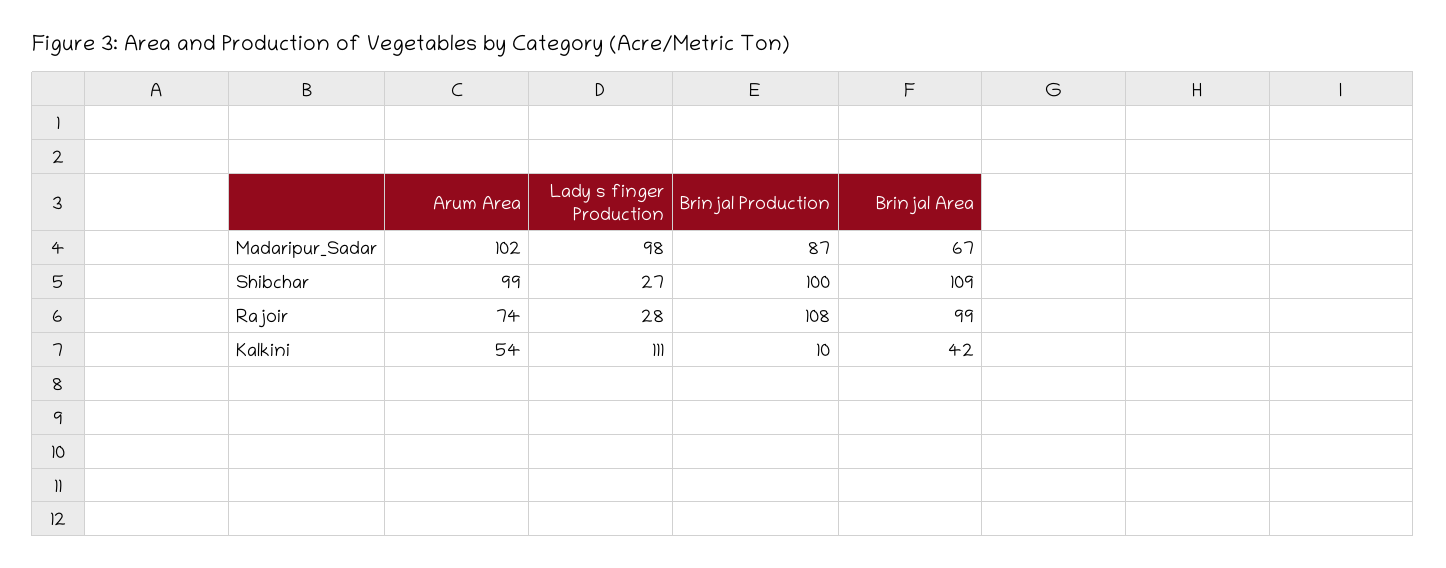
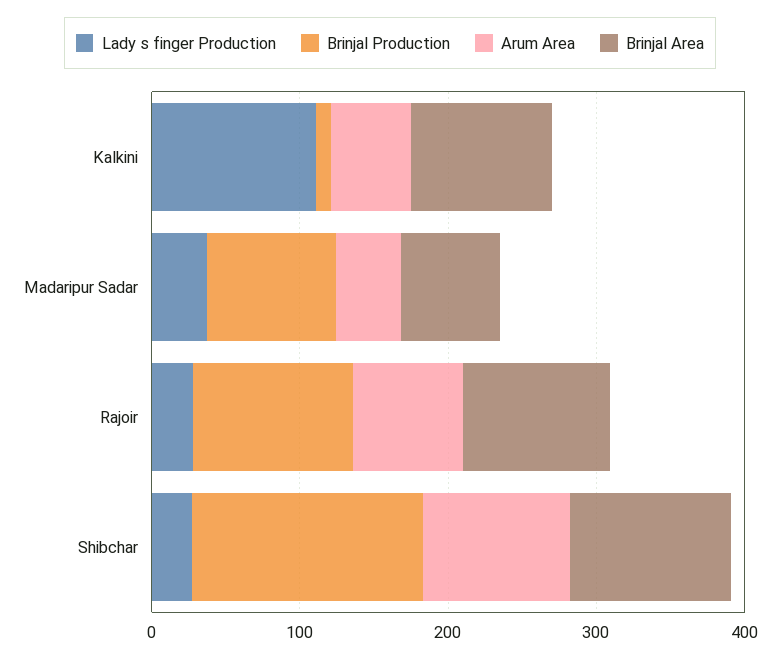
  {
    "Arum Area": {
-     "Madaripur_Sadar": 102,
+     "Madaripur_Sadar": 40,
      "Shibchar": 99,
      "Rajoir": 74,
      "Kalkini": 54
    },
    "Lady s finger Production": {
-     "Madaripur_Sadar": 98,
+     "Madaripur_Sadar": 40,
      "Shibchar": 27,
      "Rajoir": 28,
      "Kalkini": 111
    },
    "Brinjal Production": {
      "Madaripur_Sadar": 87,
-     "Shibchar": 100,
+     "Shibchar": 160,
      "Rajoir": 108,
      "Kalkini": 10
    },
    "Brinjal Area": {
      "Madaripur_Sadar": 67,
      "Shibchar": 109,
      "Rajoir": 99,
-     "Kalkini": 42
+     "Kalkini": 100
    }
  }

